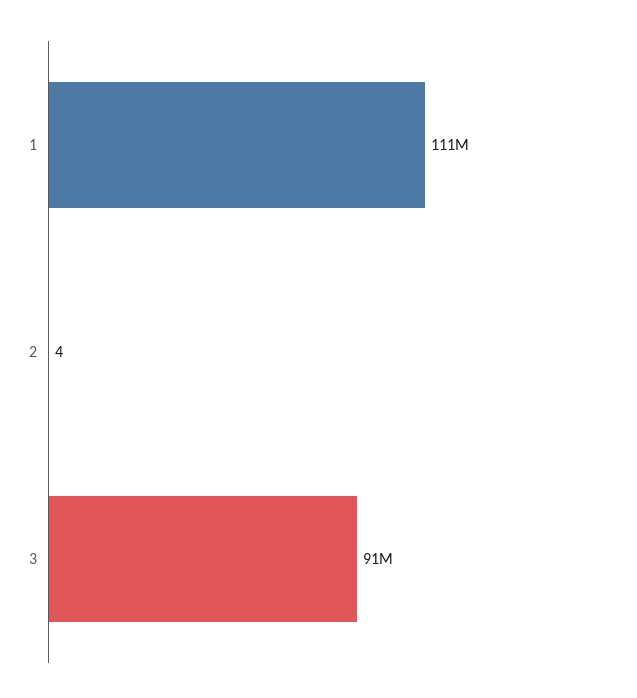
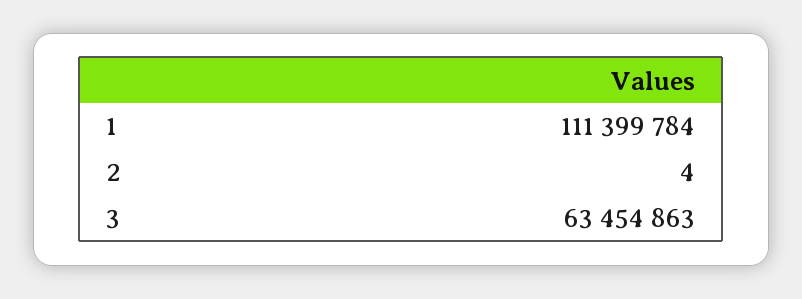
  {
    "1": 111399784,
    "2": 4,
-   "3": 91000000
+   "3": 63454863
  }

